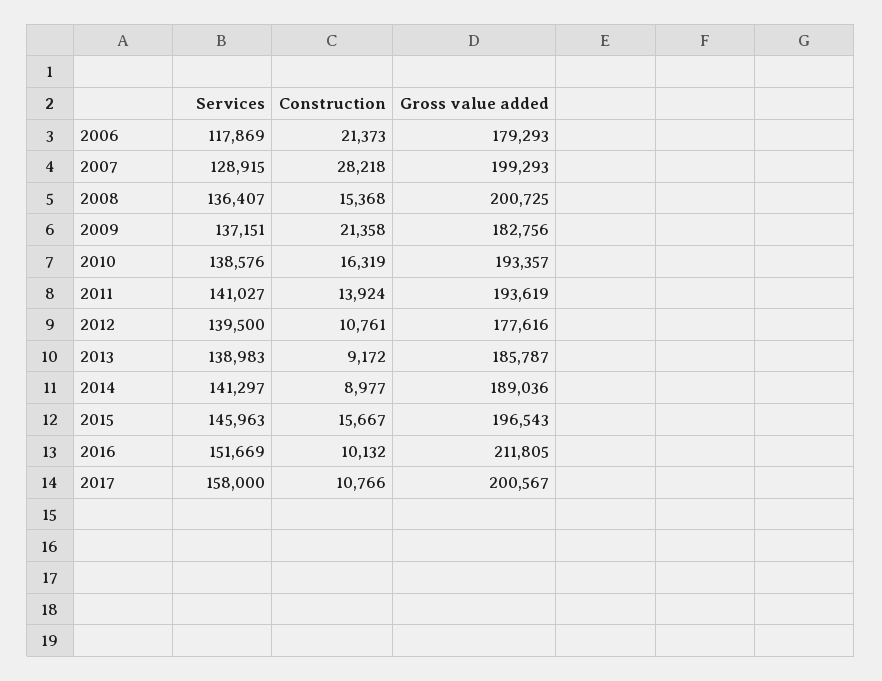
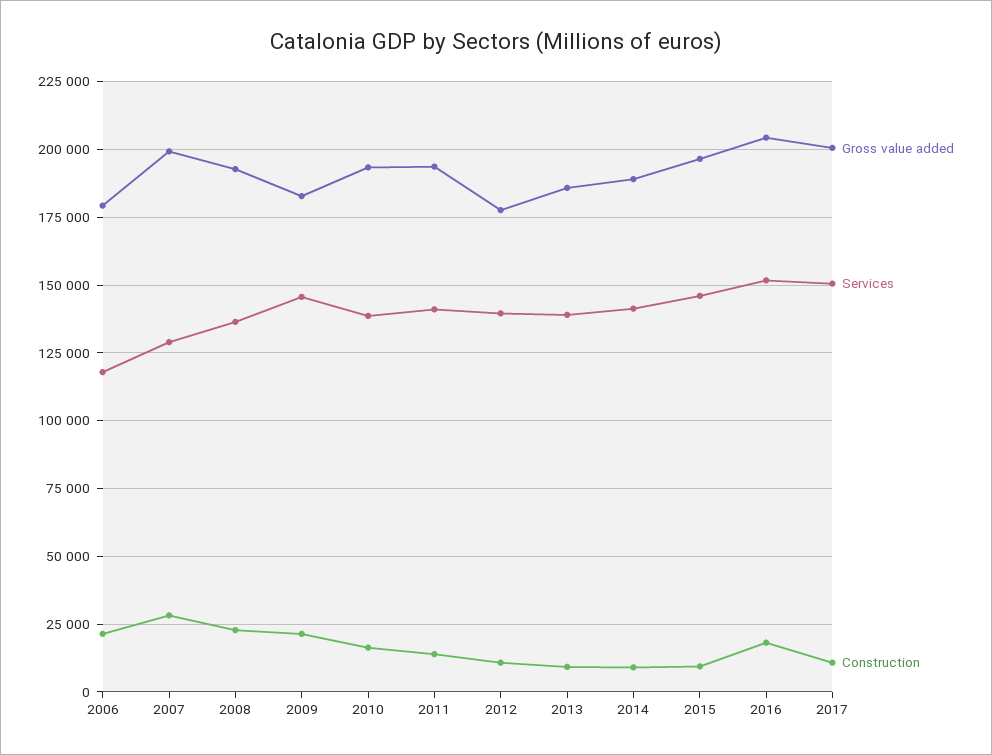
  {
    "Services": {
      "2006": 117869,
      "2007": 128915,
      "2008": 136407,
-     "2009": 137151,
+     "2009": 145000,
      "2010": 138576,
      "2011": 141027,
      "2012": 139500,
      "2013": 138983,
      "2014": 141297,
      "2015": 145963,
      "2016": 151669,
-     "2017": 158000
+     "2017": 150000
    },
    "Construction": {
      "2006": 21373,
      "2007": 28218,
-     "2008": 15368,
+     "2008": 22500,
      "2009": 21358,
      "2010": 16319,
      "2011": 13924,
      "2012": 10761,
      "2013": 9172,
      "2014": 8977,
-     "2015": 15667,
+     "2015": 10000,
-     "2016": 10132,
+     "2016": 17500,
      "2017": 10766
    },
    "Gross value added": {
      "2006": 179293,
      "2007": 199293,
-     "2008": 200725,
+     "2008": 192500,
      "2009": 182756,
      "2010": 193357,
      "2011": 193619,
      "2012": 177616,
      "2013": 185787,
      "2014": 189036,
      "2015": 196543,
-     "2016": 211805,
+     "2016": 205000,
      "2017": 200567
    }
  }

